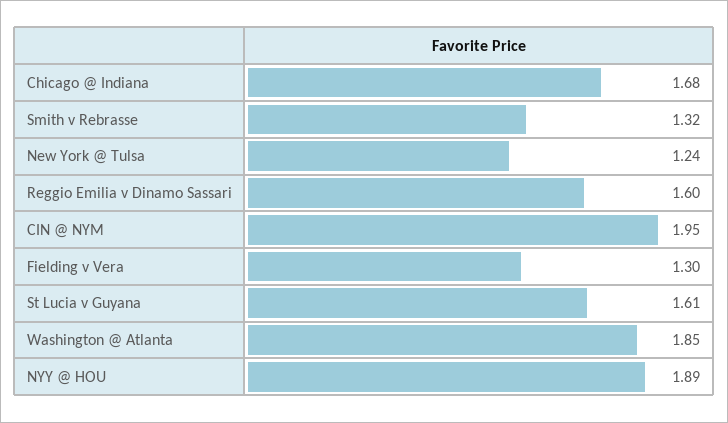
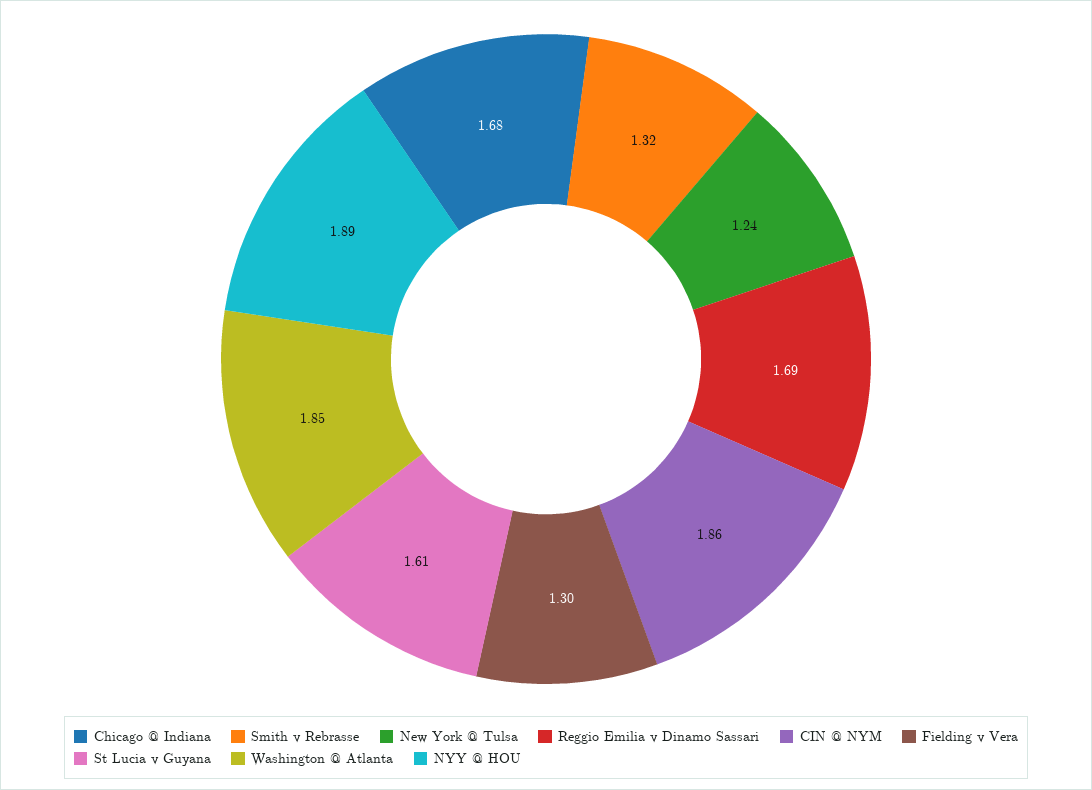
  {
    "Chicago @ Indiana": 1.68,
    "Smith v Rebrasse": 1.32,
    "New York @ Tulsa": 1.24,
-   "Reggio Emilia v Dinamo Sassari": 1.6,
+   "Reggio Emilia v Dinamo Sassari": 1.69,
-   "CIN @ NYM": 1.95,
+   "CIN @ NYM": 1.86,
    "Fielding v Vera": 1.3,
    "St Lucia v Guyana": 1.61,
    "Washington @ Atlanta": 1.85,
    "NYY @ HOU": 1.89
  }

